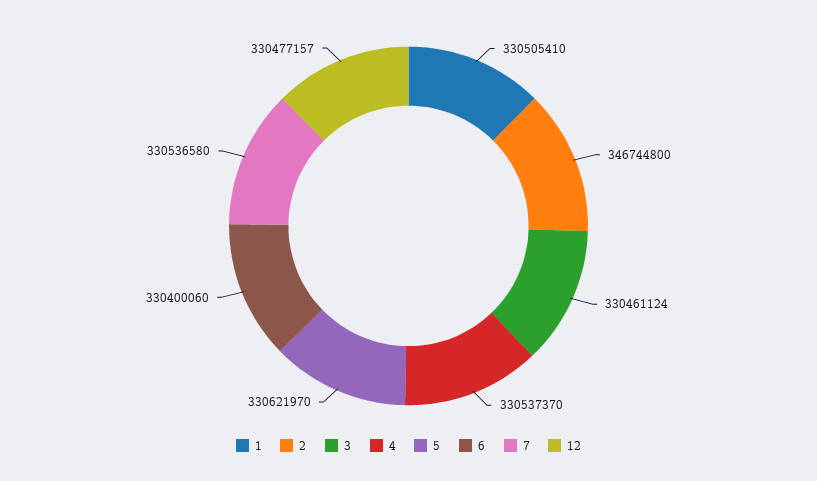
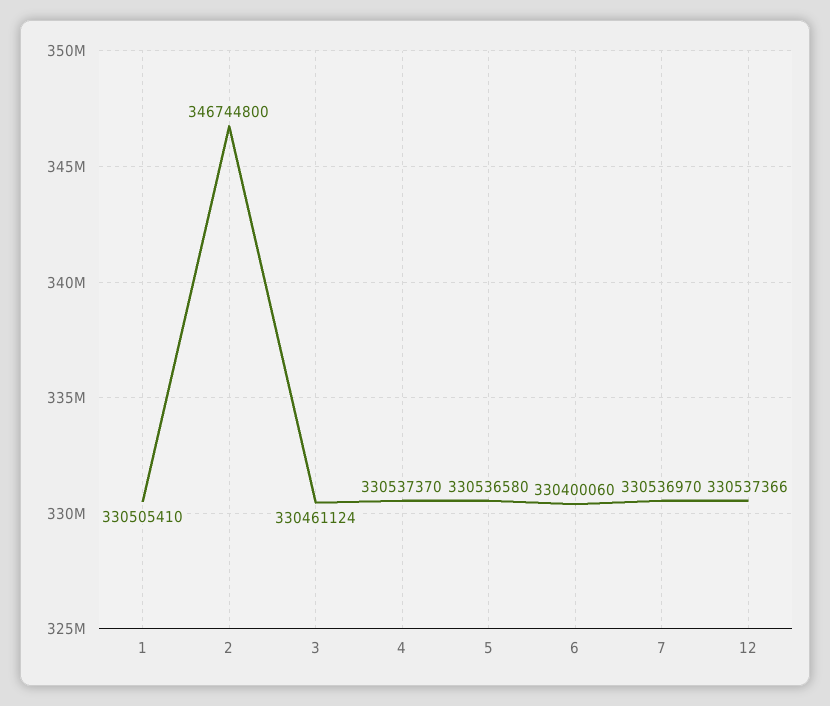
  {
    "1": 330505410,
    "2": 346744800,
    "3": 330461124,
    "4": 330537370,
-   "5": 330621970,
+   "5": 330536580,
    "6": 330400060,
-   "7": 330536580,
+   "7": 330536970,
-   "12": 330477157
+   "12": 330537366
  }

